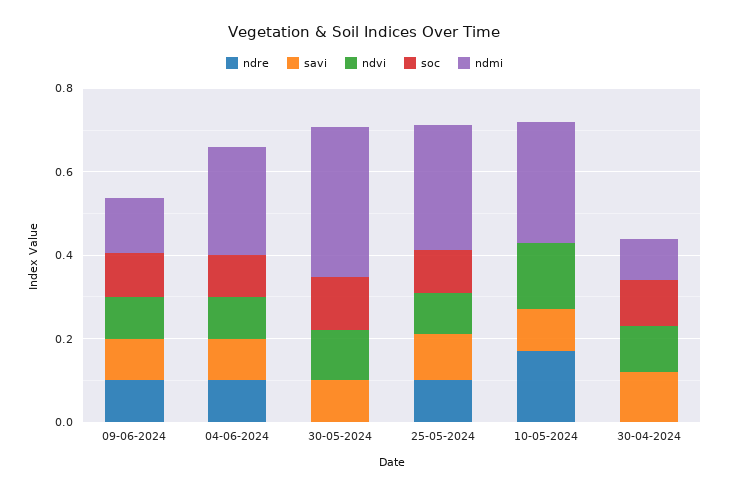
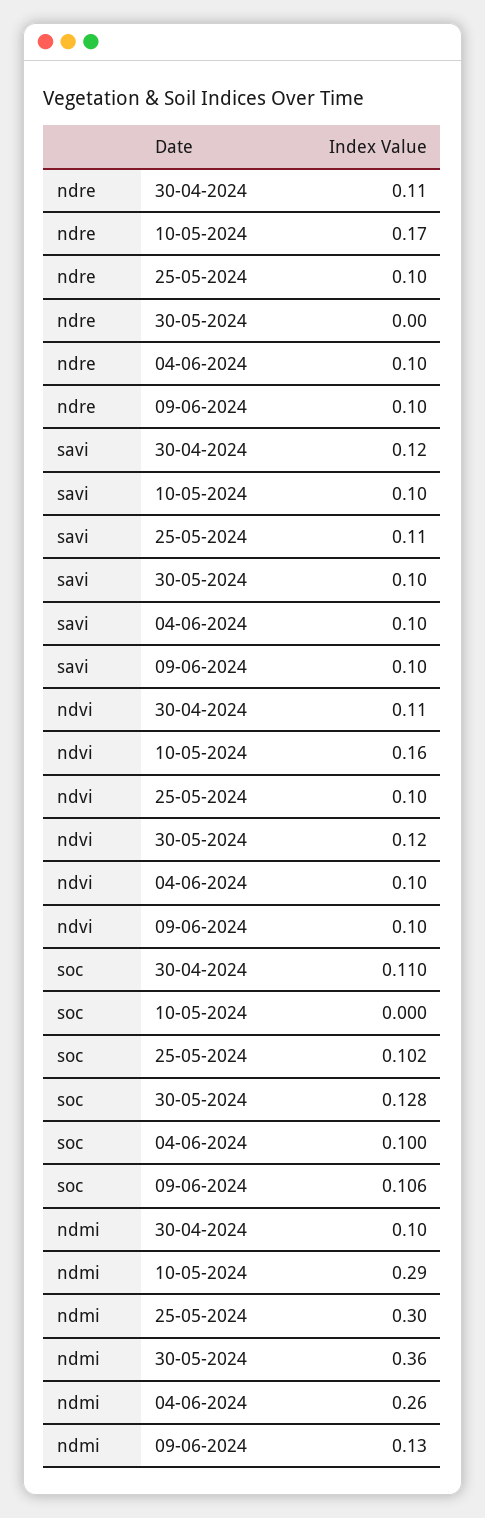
  {
    "ndre": {
      "09-06-2024": 0.1,
      "04-06-2024": 0.1,
      "30-05-2024": 0,
      "25-05-2024": 0.1,
      "10-05-2024": 0.17,
-     "30-04-2024": 0
+     "30-04-2024": 0.11
    },
    "savi": {
      "09-06-2024": 0.1,
      "04-06-2024": 0.1,
      "30-05-2024": 0.1,
      "25-05-2024": 0.11,
      "10-05-2024": 0.1,
      "30-04-2024": 0.12
    },
    "ndvi": {
      "09-06-2024": 0.1,
      "04-06-2024": 0.1,
      "30-05-2024": 0.12,
      "25-05-2024": 0.1,
      "10-05-2024": 0.16,
      "30-04-2024": 0.11
    },
    "soc": {
      "09-06-2024": 0.106,
      "04-06-2024": 0.1,
      "30-05-2024": 0.128,
      "25-05-2024": 0.102,
      "10-05-2024": 0,
      "30-04-2024": 0.11
    },
    "ndmi": {
      "09-06-2024": 0.13,
      "04-06-2024": 0.26,
      "30-05-2024": 0.36,
      "25-05-2024": 0.3,
      "10-05-2024": 0.29,
      "30-04-2024": 0.1
    }
  }

